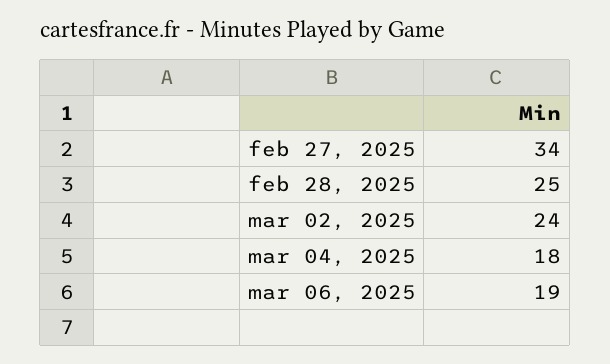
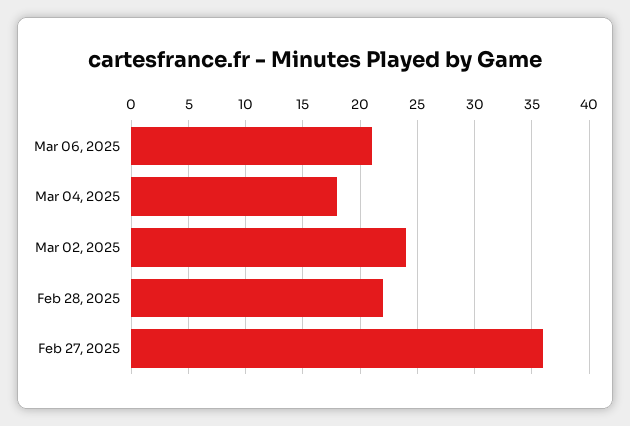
  {
-   "feb 27, 2025": 34,
+   "feb 27, 2025": 36,
-   "feb 28, 2025": 25,
+   "feb 28, 2025": 22,
    "mar 02, 2025": 24,
    "mar 04, 2025": 18,
-   "mar 06, 2025": 19
+   "mar 06, 2025": 21
  }

